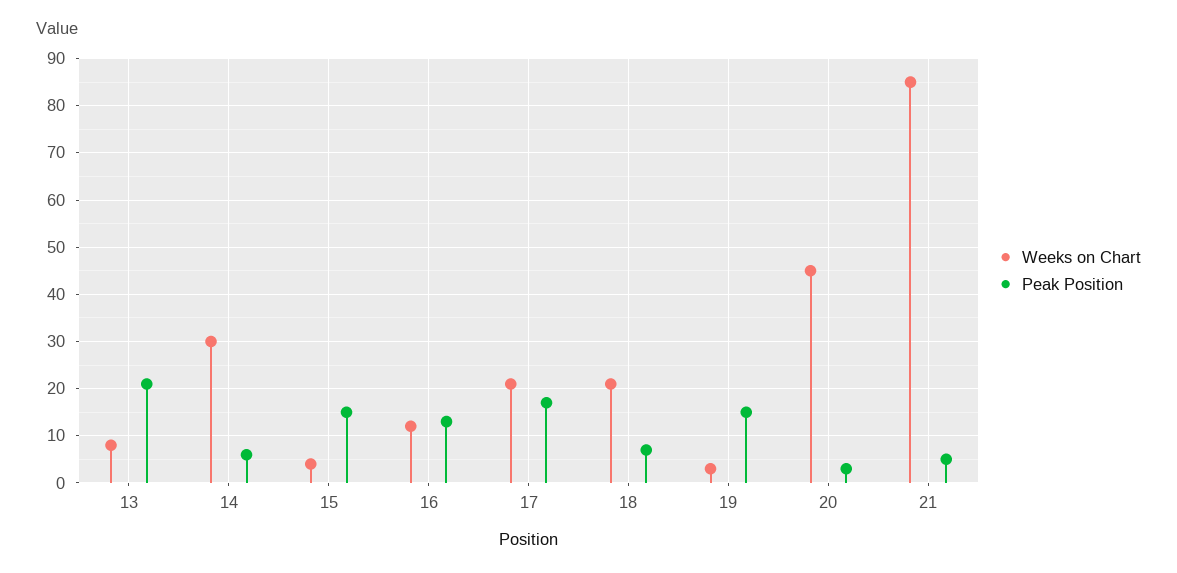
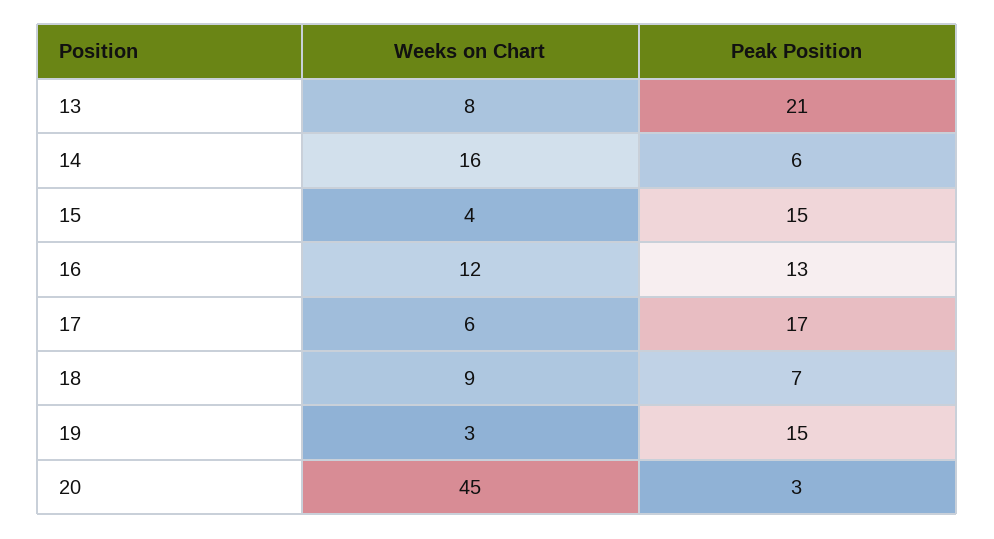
  {
    "Weeks on Chart": {
      "13": 8,
-     "14": 30,
+     "14": 16,
      "15": 4,
      "16": 12,
-     "17": 20,
+     "17": 6,
-     "18": 20,
+     "18": 9,
      "19": 3,
-     "20": 45,
+     "20": 45
-     "21": 85
    },
    "Peak Position": {
      "13": 21,
      "14": 6,
      "15": 15,
      "16": 13,
      "17": 17,
      "18": 7,
      "19": 15,
-     "20": 3,
+     "20": 3
-     "21": 5
    }
  }

